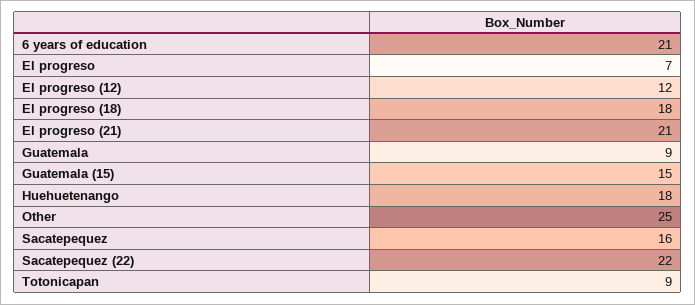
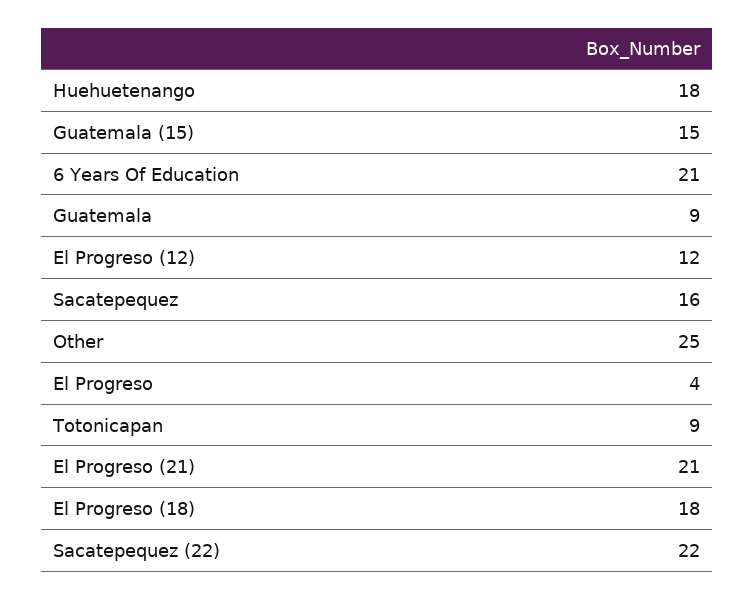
  {
    "6 years of education": 21,
-   "El progreso": 7,
+   "El progreso": 4,
    "El progreso (12)": 12,
    "El progreso (18)": 18,
    "El progreso (21)": 21,
    "Guatemala": 9,
    "Guatemala (15)": 15,
    "Huehuetenango": 18,
    "Other": 25,
    "Sacatepequez": 16,
    "Sacatepequez (22)": 22,
    "Totonicapan": 9
  }

